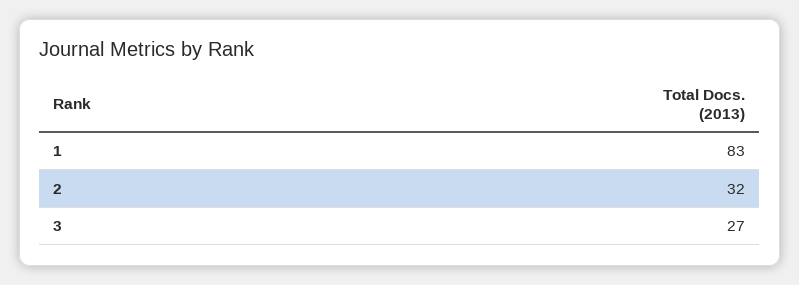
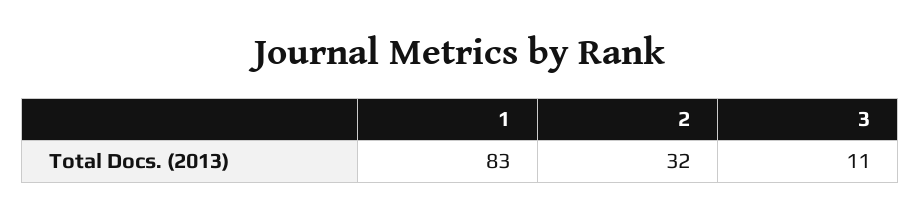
  {
    "1": 83,
    "2": 32,
-   "3": 27
+   "3": 11
  }

